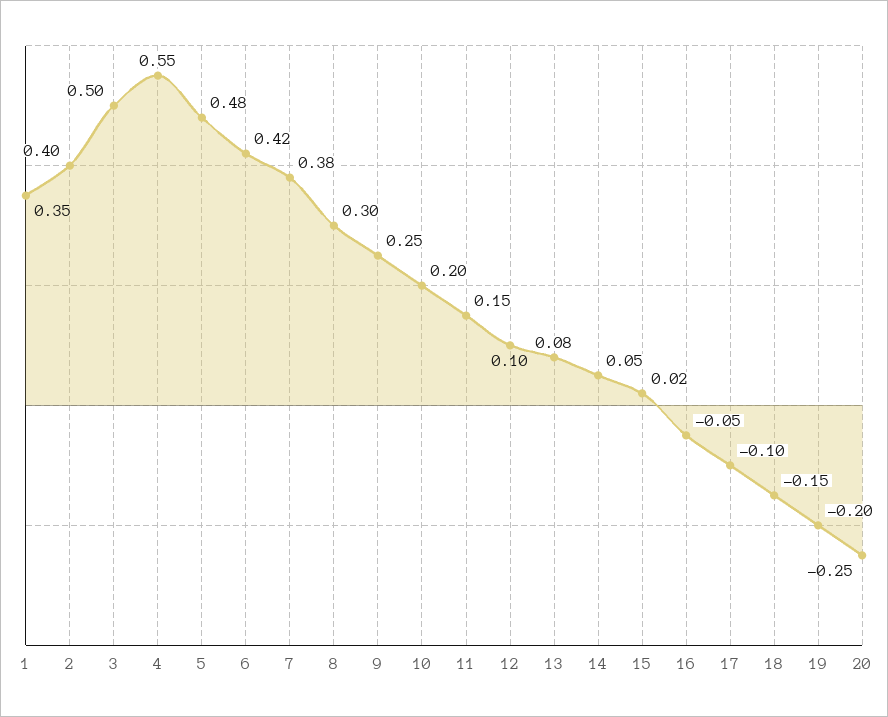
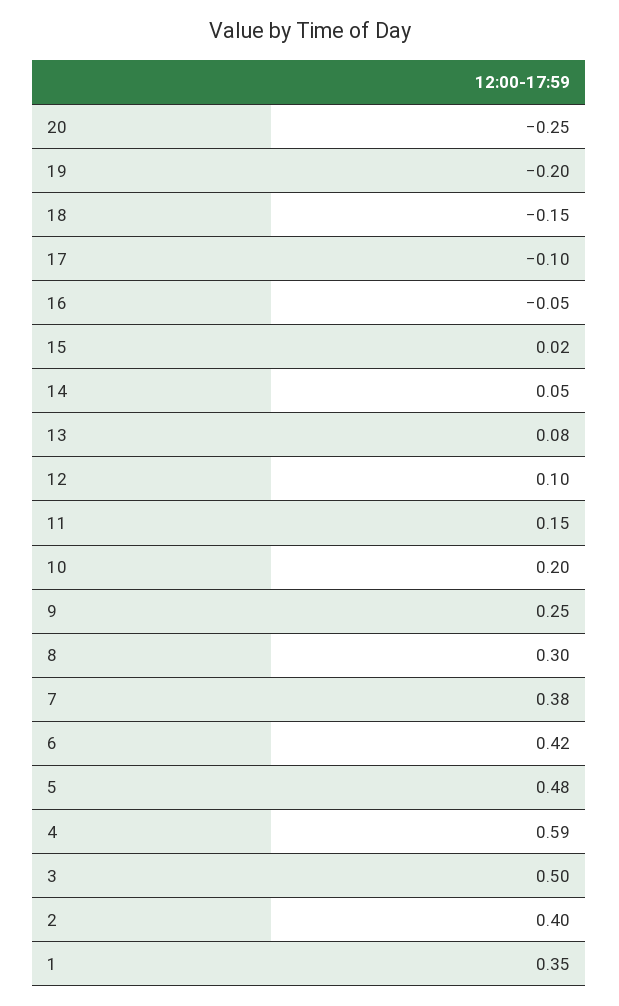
  {
    "1": 0.35,
    "2": 0.4,
    "3": 0.5,
-   "4": 0.55,
+   "4": 0.59,
    "5": 0.48,
    "6": 0.42,
    "7": 0.38,
    "8": 0.3,
    "9": 0.25,
    "10": 0.2,
    "11": 0.15,
    "12": 0.1,
    "13": 0.08,
    "14": 0.05,
    "15": 0.02,
    "16": -0.05,
    "17": -0.1,
    "18": -0.15,
    "19": -0.2,
    "20": -0.25
  }

